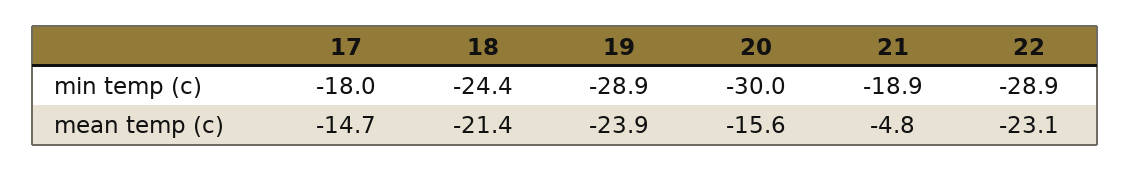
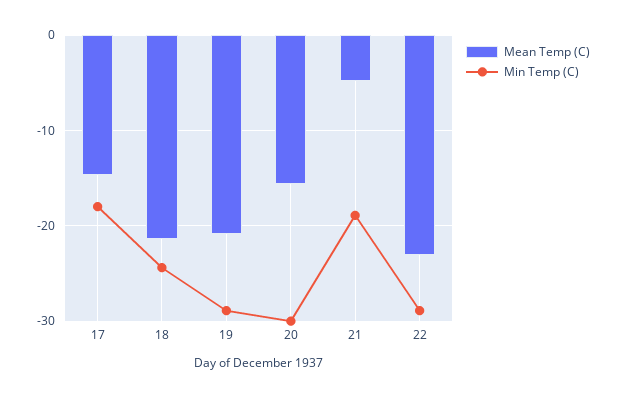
  {
    "min temp (c)": {
      "17": -18,
      "18": -24.4,
      "19": -28.9,
      "20": -30,
      "21": -18.9,
      "22": -28.9
    },
    "mean temp (c)": {
      "17": -14.7,
      "18": -21.4,
-     "19": -23.9,
+     "19": -21,
      "20": -15.6,
      "21": -4.8,
      "22": -23.1
    }
  }

